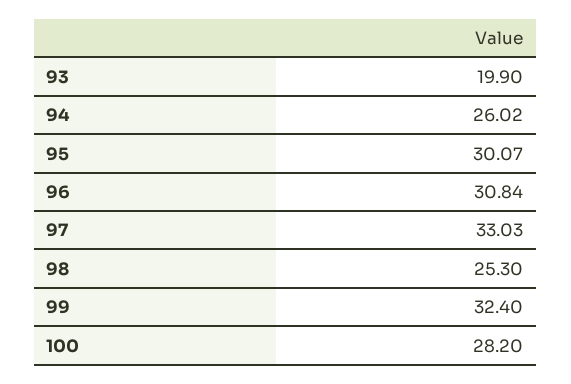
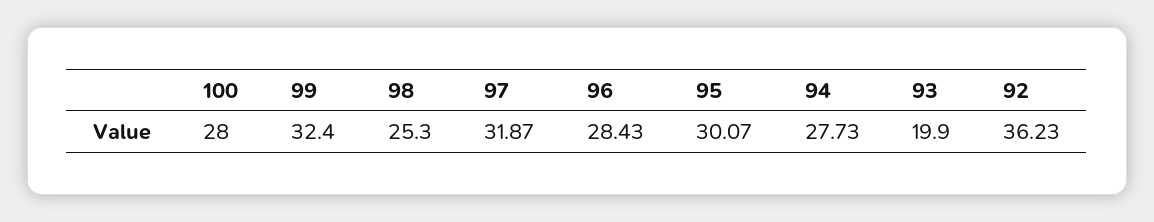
  {
    "93": 19.9,
-   "94": 26.02,
+   "94": 27.73,
    "95": 30.07,
-   "96": 30.84,
+   "96": 28.43,
-   "97": 33.03,
+   "97": 31.87,
    "98": 25.3,
    "99": 32.4,
-   "100": 28.2
+   "100": 28,
+   "92": 36.23
  }

